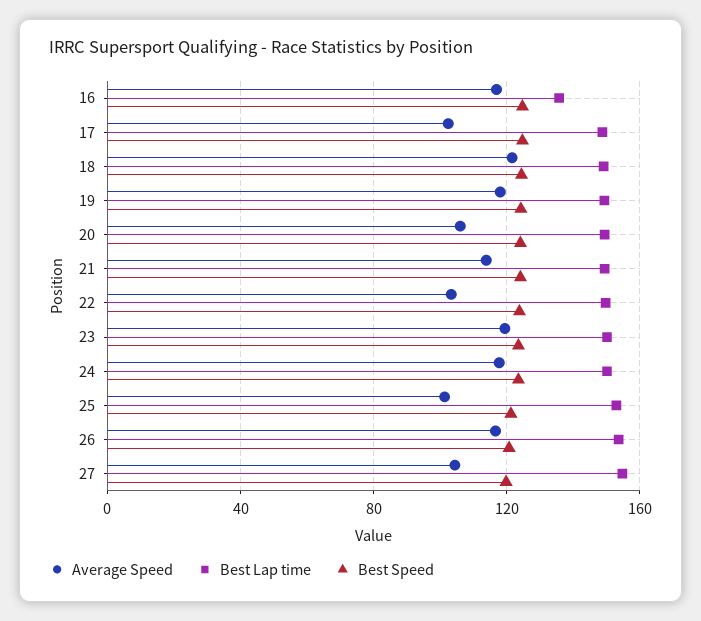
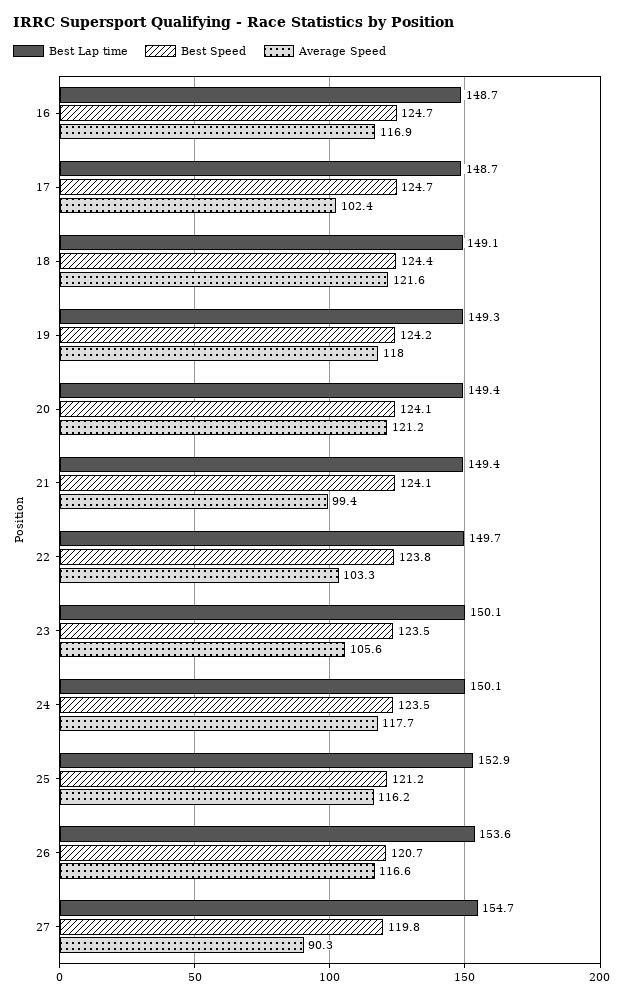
  {
    "Average Speed": {
      "16": 116.9,
      "17": 102.4,
      "18": 121.6,
      "19": 118,
-     "20": 105,
+     "20": 121.2,
-     "21": 115,
+     "21": 99.4,
      "22": 103.3,
-     "23": 120,
+     "23": 105.6,
      "24": 117.7,
-     "25": 100,
+     "25": 116.2,
      "26": 116.6,
-     "27": 105
+     "27": 90.3
    },
    "Best Lap time": {
-     "16": 135,
+     "16": 148.7,
      "17": 148.7,
      "18": 149.1,
      "19": 149.3,
      "20": 149.4,
      "21": 149.4,
      "22": 149.7,
      "23": 150.1,
      "24": 150.1,
      "25": 152.9,
      "26": 153.6,
      "27": 154.7
    },
    "Best Speed": {
      "16": 124.7,
      "17": 124.7,
      "18": 124.4,
      "19": 124.2,
      "20": 124.1,
      "21": 124.1,
      "22": 123.8,
      "23": 123.5,
      "24": 123.5,
      "25": 121.2,
      "26": 120.7,
      "27": 119.8
    }
  }

